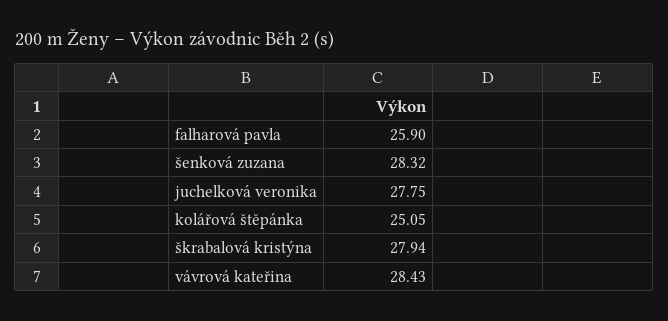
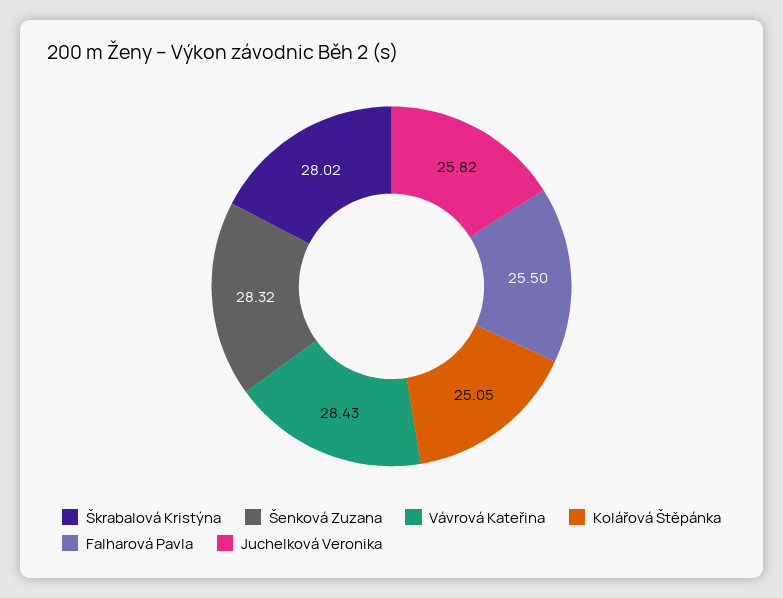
  {
-   "falharová pavla": 25.9,
+   "falharová pavla": 25.5,
    "šenková zuzana": 28.32,
-   "juchelková veronika": 27.75,
+   "juchelková veronika": 25.82,
    "kolářová štěpánka": 25.05,
-   "škrabalová kristýna": 27.94,
+   "škrabalová kristýna": 28.02,
    "vávrová kateřina": 28.43
  }

